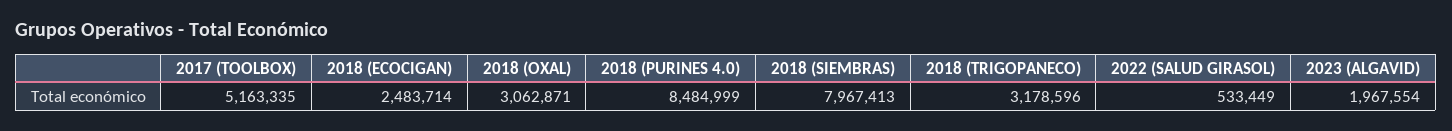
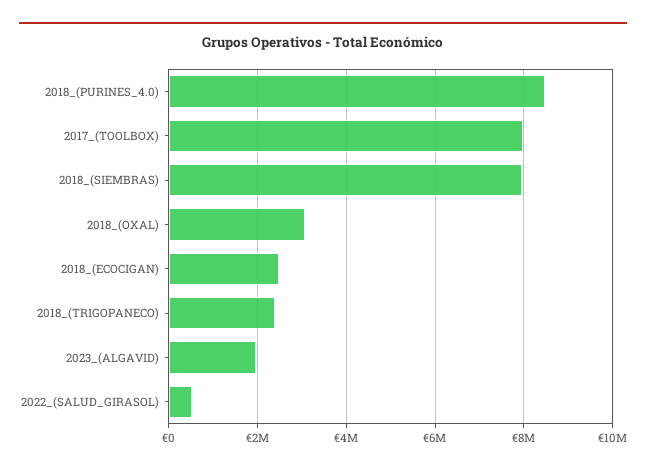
  {
-   "2017 (TOOLBOX)": 5163335,
+   "2017 (TOOLBOX)": 8000000,
    "2018 (ECOCIGAN)": 2483714,
    "2018 (OXAL)": 3062871,
    "2018 (PURINES 4.0)": 8484999,
    "2018 (SIEMBRAS)": 7967413,
-   "2018 (TRIGOPANECO)": 3178596,
+   "2018 (TRIGOPANECO)": 2400000,
    "2022 (SALUD GIRASOL)": 533449,
    "2023 (ALGAVID)": 1967554
  }

